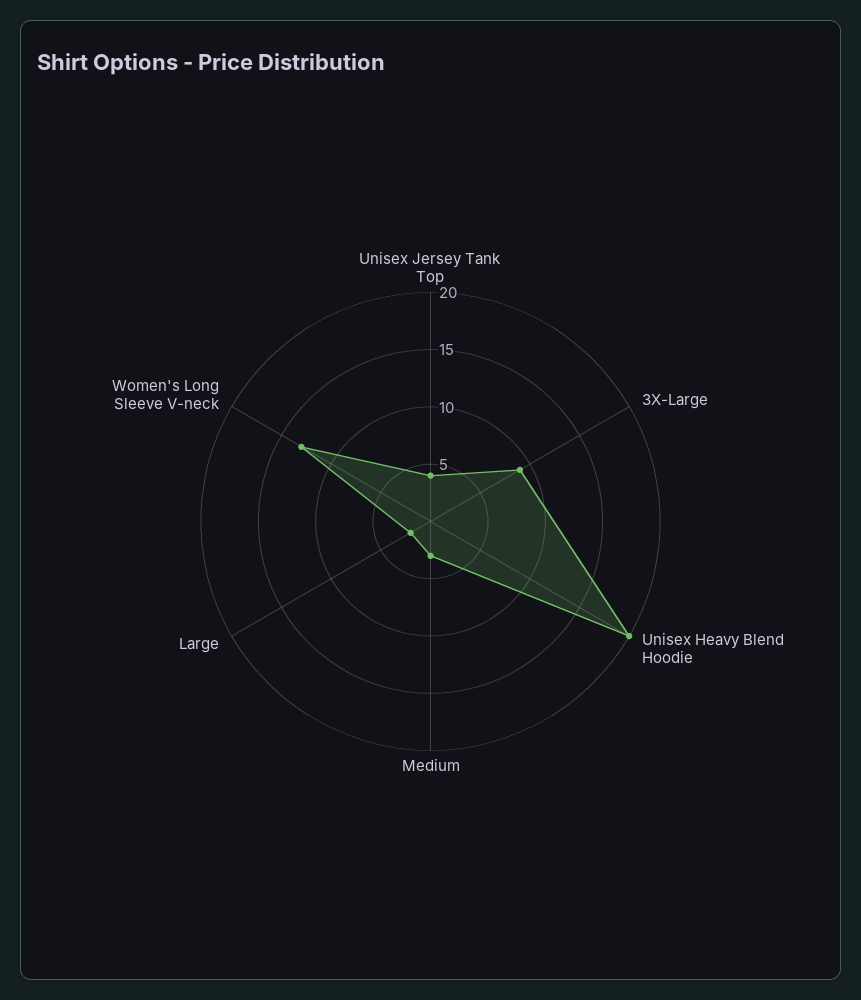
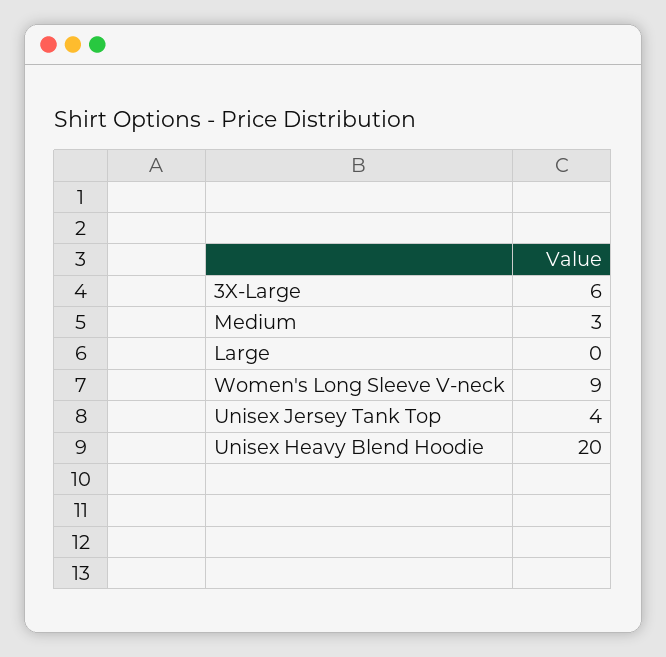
  {
    "Unisex Jersey Tank Top": 4,
-   "3X-Large": 9,
+   "3X-Large": 6,
    "Unisex Heavy Blend Hoodie": 20,
    "Medium": 3,
-   "Large": 2,
+   "Large": 0,
-   "Women's Long Sleeve V-neck": 13
+   "Women's Long Sleeve V-neck": 9
  }

